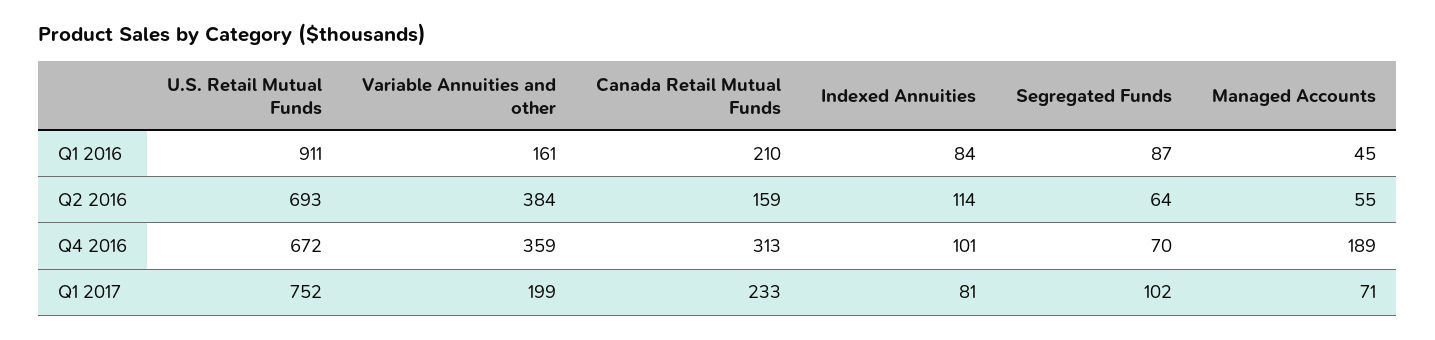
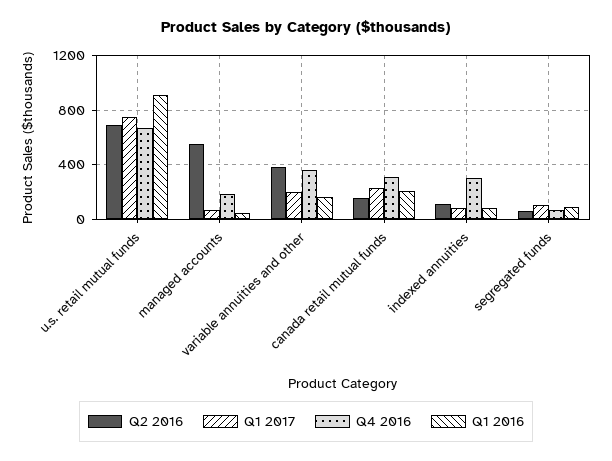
  {
    "Q1 2016": {
      "U.S. Retail Mutual Funds": 911,
      "Variable Annuities and other": 161,
      "Canada Retail Mutual Funds": 210,
      "Indexed Annuities": 84,
      "Segregated Funds": 87,
      "Managed Accounts": 45
    },
    "Q2 2016": {
      "U.S. Retail Mutual Funds": 693,
      "Variable Annuities and other": 384,
      "Canada Retail Mutual Funds": 159,
      "Indexed Annuities": 114,
      "Segregated Funds": 64,
-     "Managed Accounts": 55
+     "Managed Accounts": 550
    },
    "Q4 2016": {
      "U.S. Retail Mutual Funds": 672,
      "Variable Annuities and other": 359,
      "Canada Retail Mutual Funds": 313,
-     "Indexed Annuities": 101,
+     "Indexed Annuities": 300,
      "Segregated Funds": 70,
      "Managed Accounts": 189
    },
    "Q1 2017": {
      "U.S. Retail Mutual Funds": 752,
      "Variable Annuities and other": 199,
      "Canada Retail Mutual Funds": 233,
      "Indexed Annuities": 81,
      "Segregated Funds": 102,
      "Managed Accounts": 71
    }
  }

